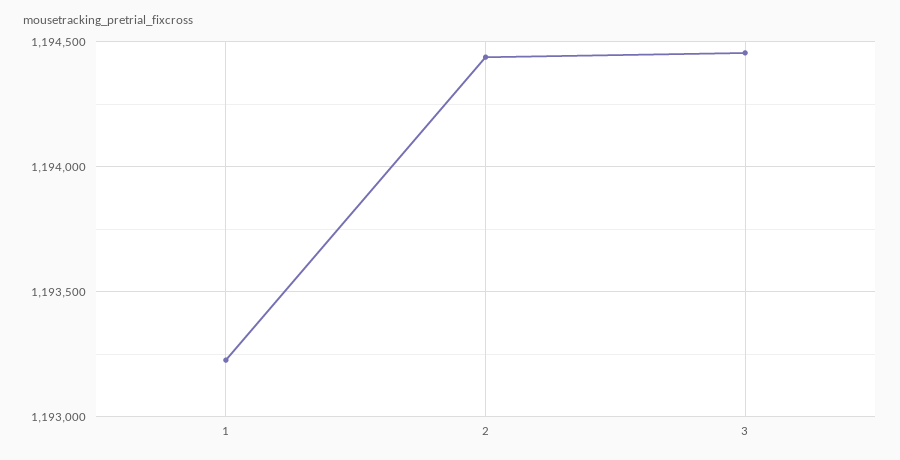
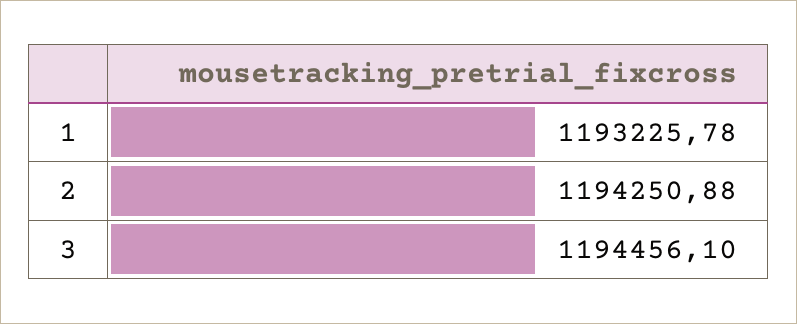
  {
    "1": 1193225.78,
-   "2": 1194450,
+   "2": 1194250.88,
    "3": 1194456.1
  }

